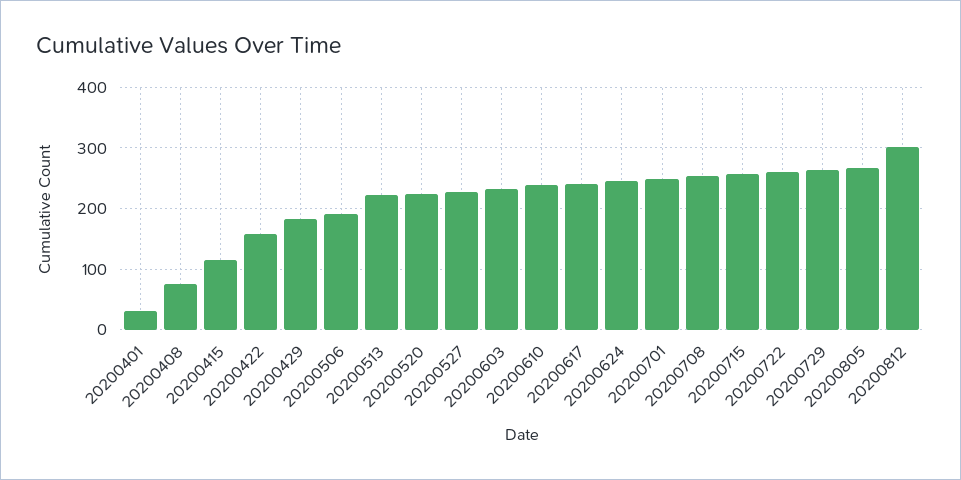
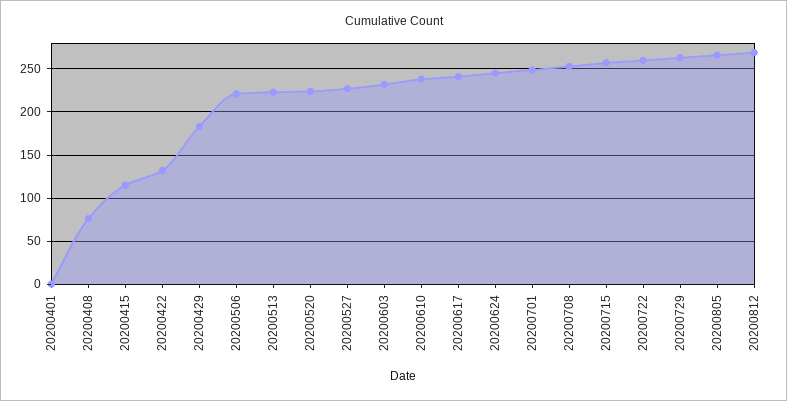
  {
-   "20200401": 30,
+   "20200401": 0,
    "20200408": 80,
    "20200415": 120,
-   "20200422": 160,
+   "20200422": 130,
    "20200429": 180,
-   "20200506": 190,
+   "20200506": 220,
    "20200513": 220,
    "20200520": 220,
    "20200527": 230,
    "20200603": 230,
    "20200610": 240,
    "20200617": 240,
    "20200624": 250,
    "20200701": 250,
    "20200708": 250,
    "20200715": 260,
    "20200722": 260,
    "20200729": 260,
    "20200805": 270,
-   "20200812": 300
+   "20200812": 270
  }

